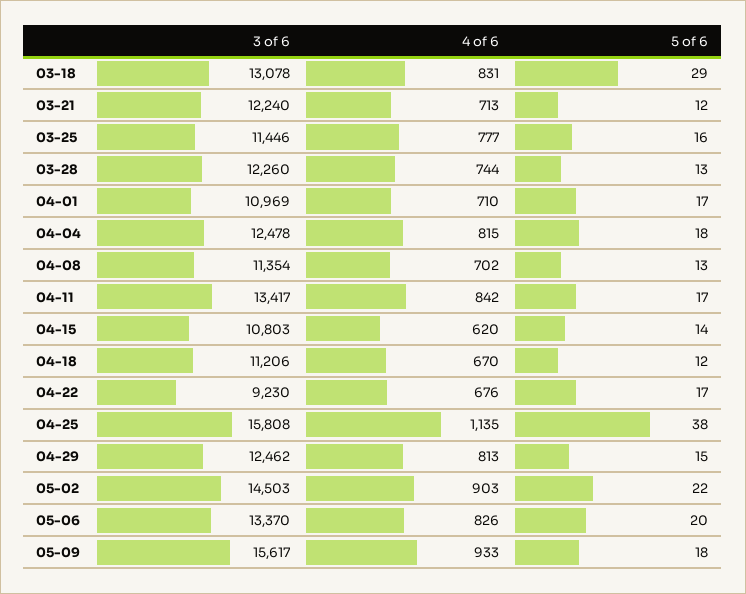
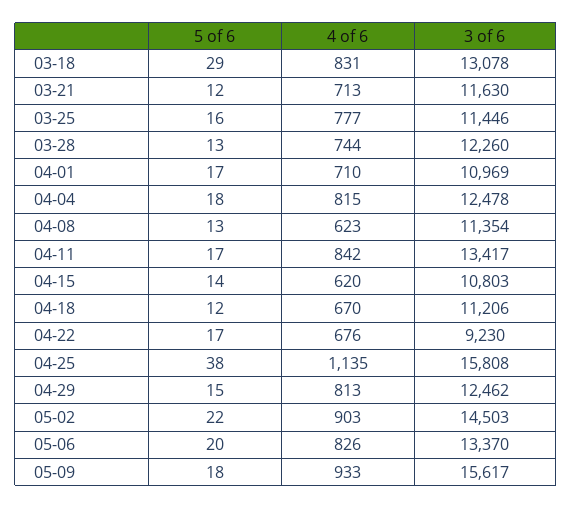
  {
    "3 of 6": {
      "03-18": 13078,
-     "03-21": 12240,
+     "03-21": 11630,
      "03-25": 11446,
      "03-28": 12260,
      "04-01": 10969,
      "04-04": 12478,
      "04-08": 11354,
      "04-11": 13417,
      "04-15": 10803,
      "04-18": 11206,
      "04-22": 9230,
      "04-25": 15808,
      "04-29": 12462,
      "05-02": 14503,
      "05-06": 13370,
      "05-09": 15617
    },
    "4 of 6": {
      "03-18": 831,
      "03-21": 713,
      "03-25": 777,
      "03-28": 744,
      "04-01": 710,
      "04-04": 815,
-     "04-08": 702,
+     "04-08": 623,
      "04-11": 842,
      "04-15": 620,
      "04-18": 670,
      "04-22": 676,
      "04-25": 1135,
      "04-29": 813,
      "05-02": 903,
      "05-06": 826,
      "05-09": 933
    },
    "5 of 6": {
      "03-18": 29,
      "03-21": 12,
      "03-25": 16,
      "03-28": 13,
      "04-01": 17,
      "04-04": 18,
      "04-08": 13,
      "04-11": 17,
      "04-15": 14,
      "04-18": 12,
      "04-22": 17,
      "04-25": 38,
      "04-29": 15,
      "05-02": 22,
      "05-06": 20,
      "05-09": 18
    }
  }

